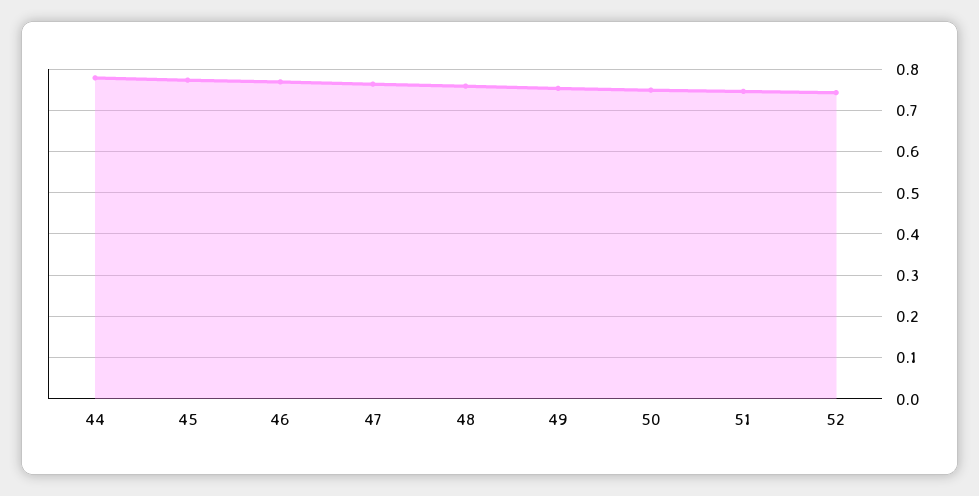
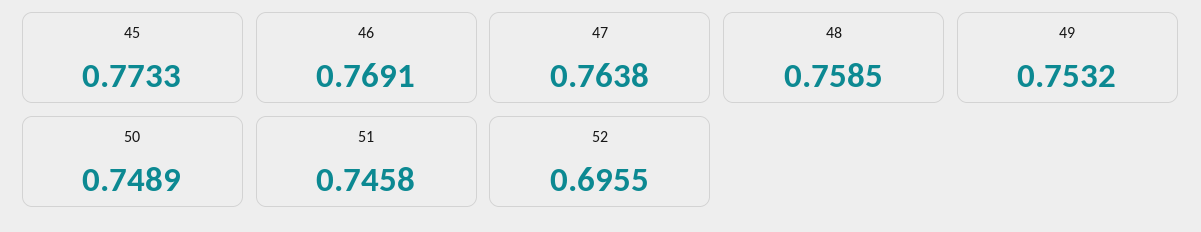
  {
-   "44": 0.78,
    "45": 0.7733,
    "46": 0.7691,
    "47": 0.7638,
    "48": 0.7585,
    "49": 0.7532,
    "50": 0.7489,
    "51": 0.7458,
-   "52": 0.74
+   "52": 0.6955
  }

